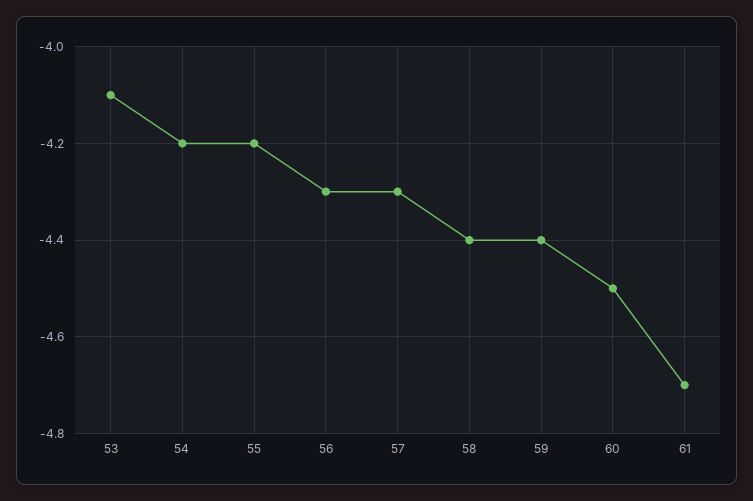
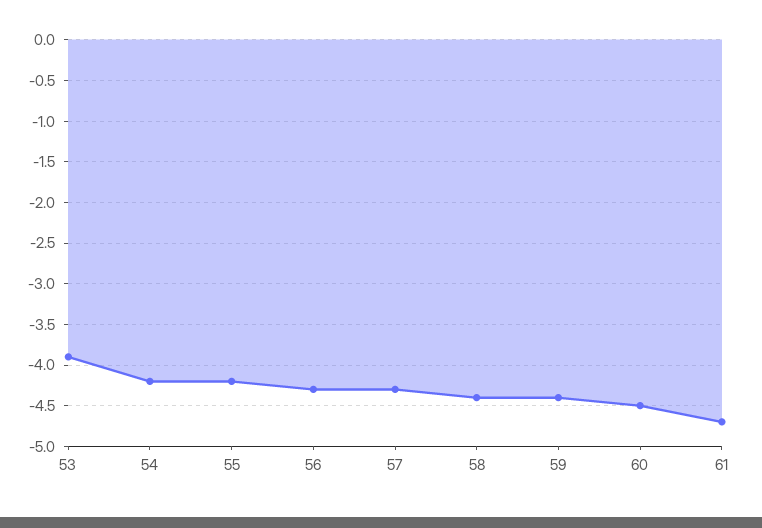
  {
-   "53": -4.1,
+   "53": -3.9,
    "54": -4.2,
    "55": -4.2,
    "56": -4.3,
    "57": -4.3,
    "58": -4.4,
    "59": -4.4,
    "60": -4.5,
    "61": -4.7
  }

